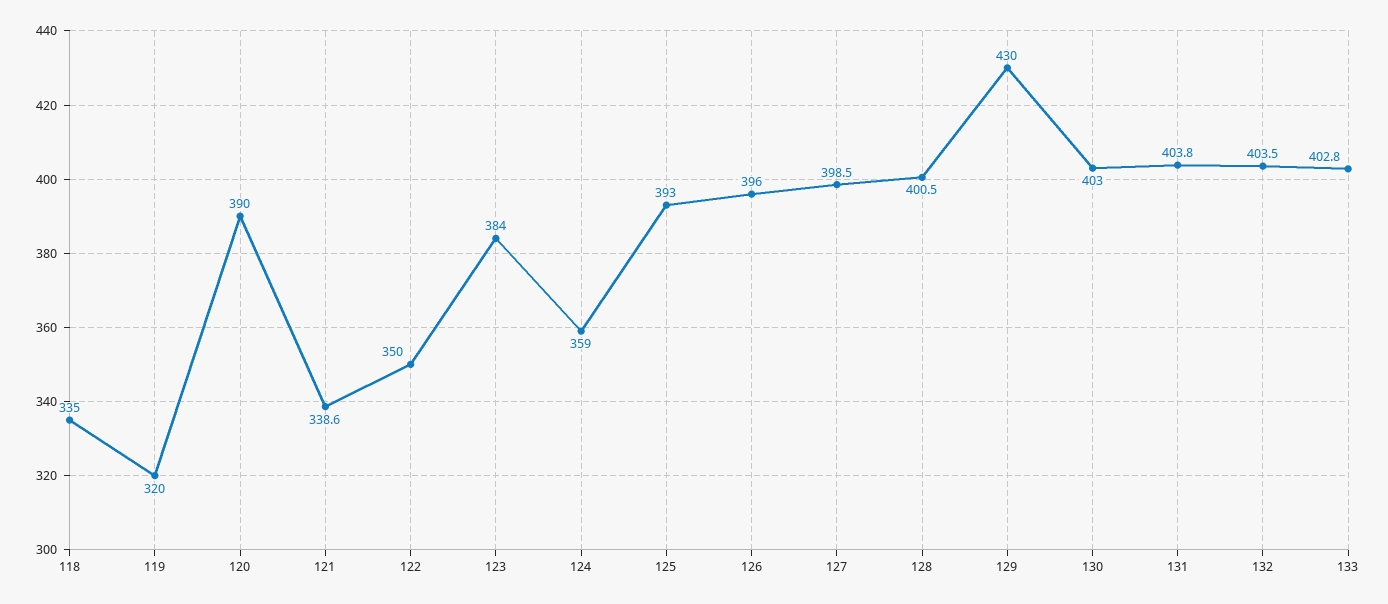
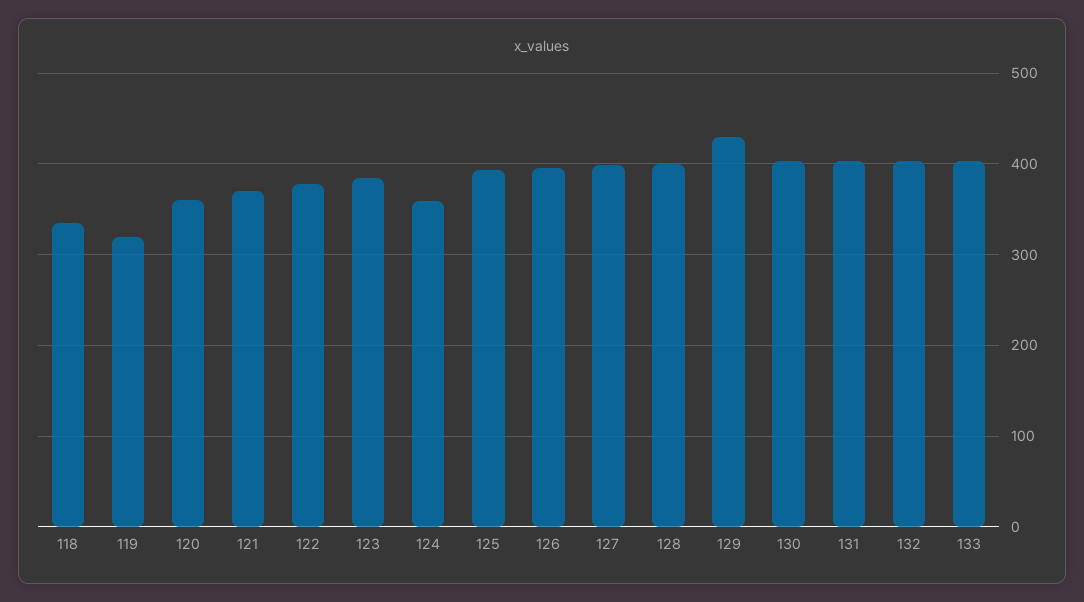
  {
    "118": 335,
    "119": 320,
-   "120": 390,
+   "120": 360,
-   "121": 338.6,
+   "121": 370,
-   "122": 350,
+   "122": 380,
    "123": 384,
    "124": 359,
    "125": 393,
    "126": 396,
    "127": 398.5,
    "128": 400.5,
    "129": 430,
    "130": 403,
    "131": 403.8,
    "132": 403.5,
    "133": 402.8
  }

